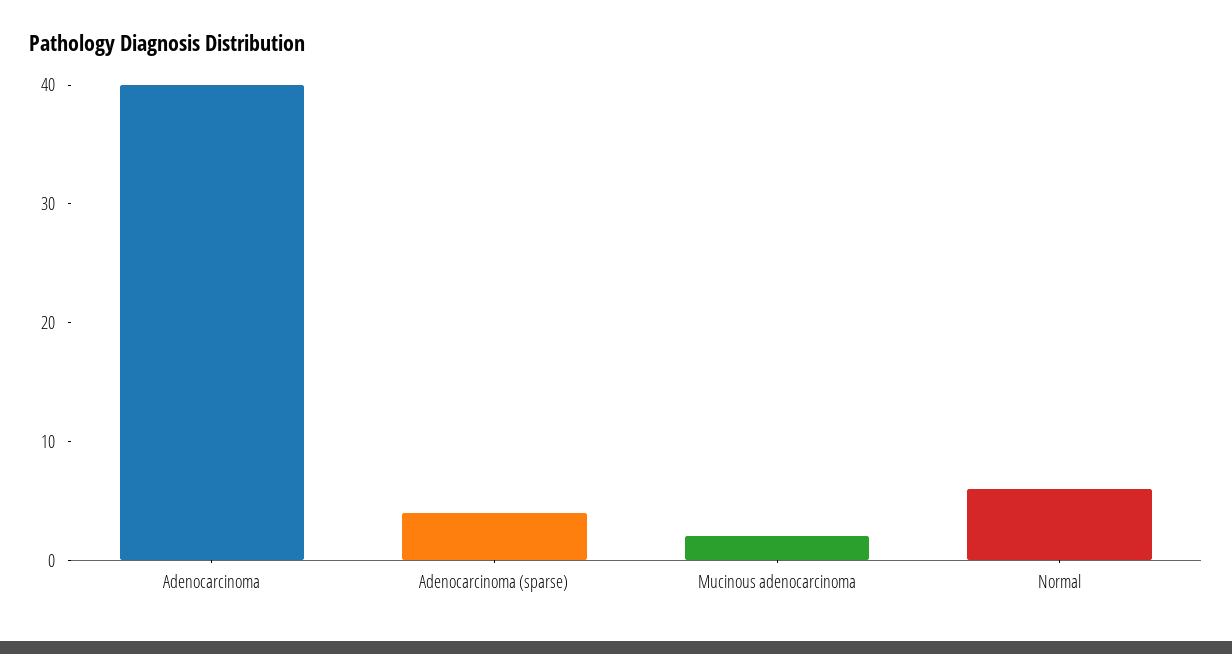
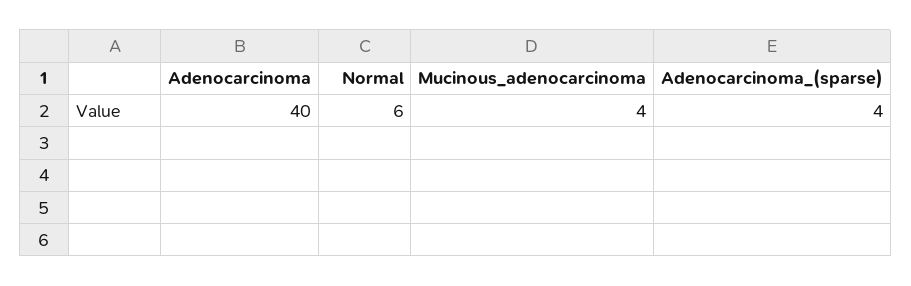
  {
    "Adenocarcinoma": 40,
    "Adenocarcinoma (sparse)": 4,
-   "Mucinous adenocarcinoma": 2,
+   "Mucinous adenocarcinoma": 4,
    "Normal": 6
  }

